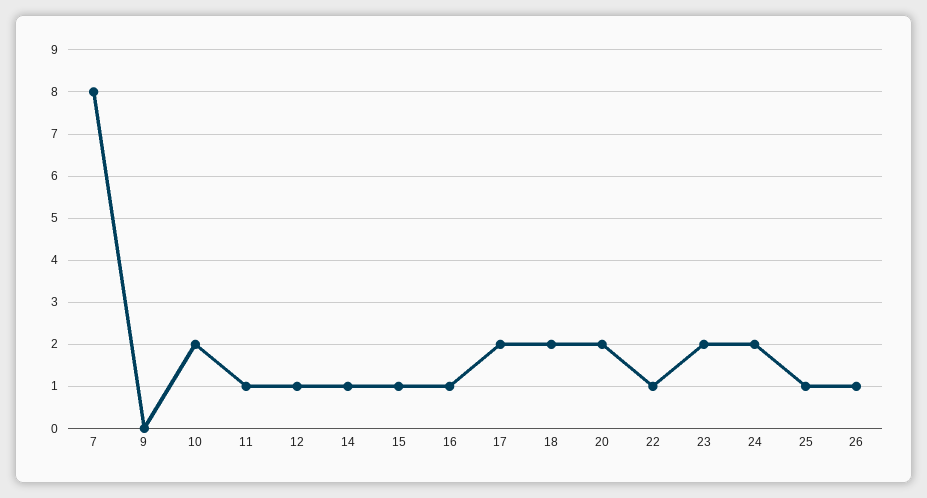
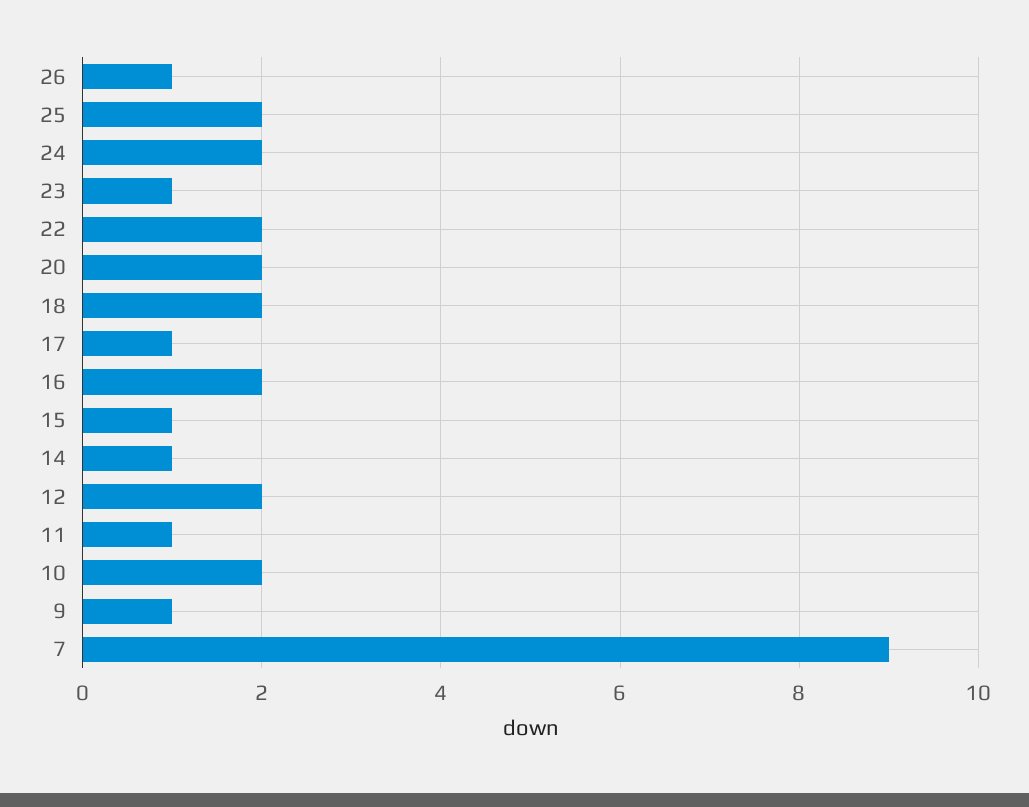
  {
-   "7": 8,
+   "7": 9,
-   "9": 0,
+   "9": 1,
    "10": 2,
    "11": 1,
-   "12": 1,
+   "12": 2,
    "14": 1,
    "15": 1,
-   "16": 1,
+   "16": 2,
-   "17": 2,
+   "17": 1,
    "18": 2,
    "20": 2,
-   "22": 1,
+   "22": 2,
-   "23": 2,
+   "23": 1,
    "24": 2,
-   "25": 1,
+   "25": 2,
    "26": 1
  }

